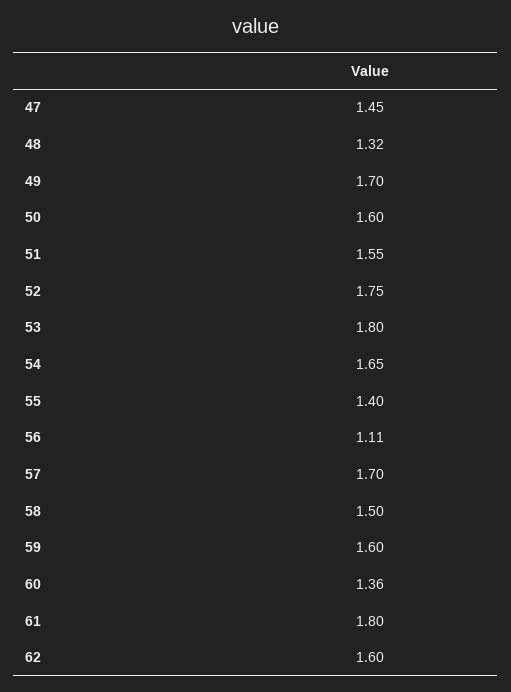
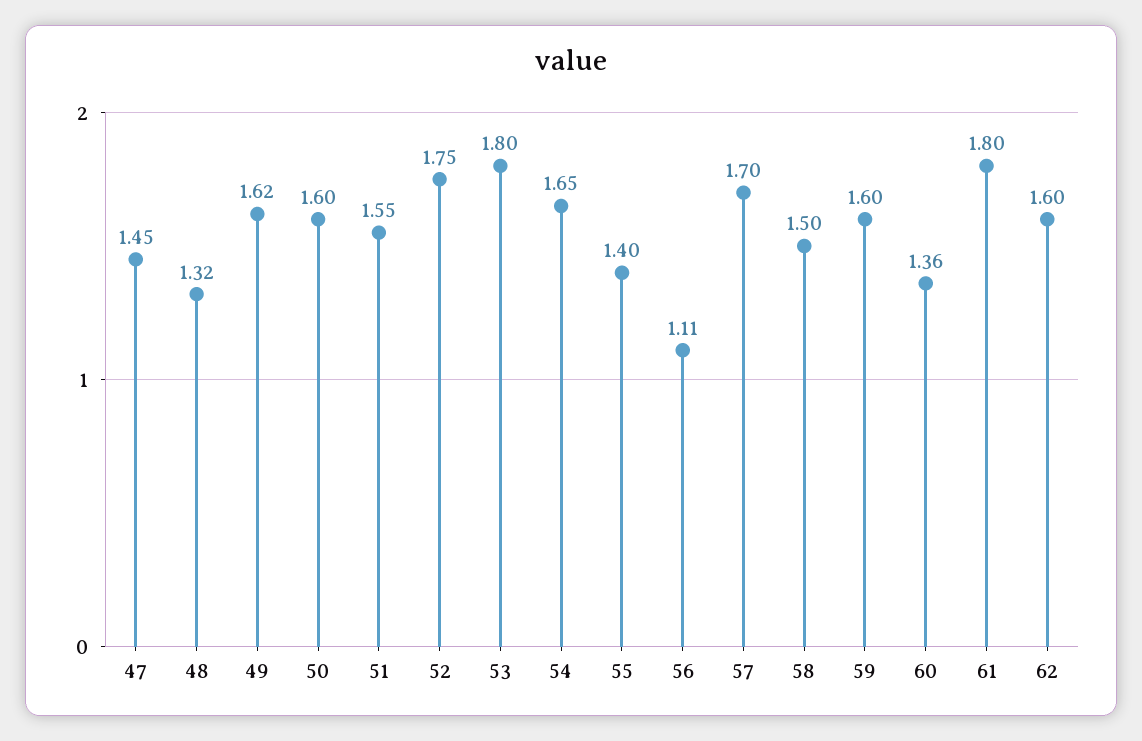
  {
    "47": 1.45,
    "48": 1.32,
-   "49": 1.7,
+   "49": 1.62,
    "50": 1.6,
    "51": 1.55,
    "52": 1.75,
    "53": 1.8,
    "54": 1.65,
    "55": 1.4,
    "56": 1.11,
    "57": 1.7,
    "58": 1.5,
    "59": 1.6,
    "60": 1.36,
    "61": 1.8,
    "62": 1.6
  }

